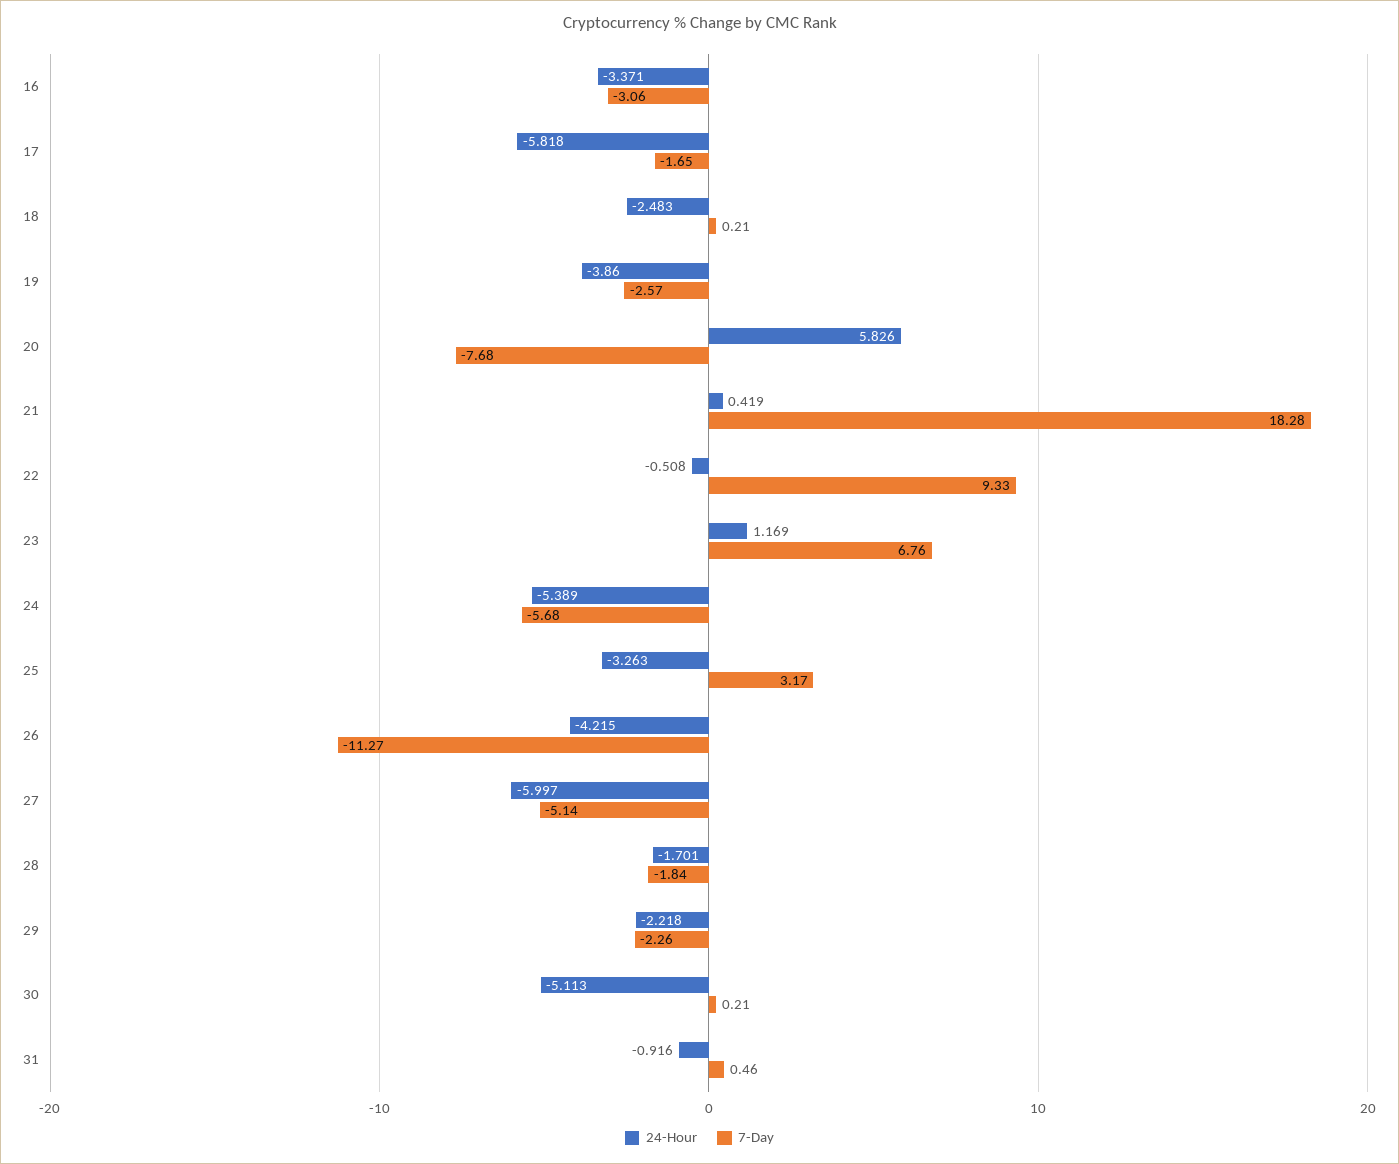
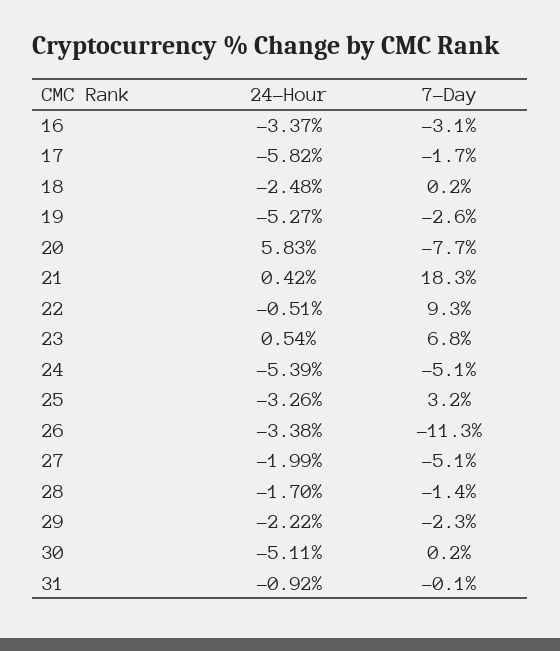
  {
    "24-Hour": {
      "16": -3.371,
      "17": -5.818,
      "18": -2.483,
-     "19": -3.86,
+     "19": -5.27,
      "20": 5.826,
      "21": 0.419,
      "22": -0.508,
-     "23": 1.169,
+     "23": 0.54,
      "24": -5.389,
      "25": -3.263,
-     "26": -4.215,
+     "26": -3.38,
-     "27": -5.997,
+     "27": -1.99,
      "28": -1.701,
      "29": -2.218,
      "30": -5.113,
      "31": -0.916
    },
    "7-Day": {
      "16": -3.06,
      "17": -1.65,
      "18": 0.21,
      "19": -2.57,
      "20": -7.68,
      "21": 18.28,
      "22": 9.33,
      "23": 6.76,
-     "24": -5.68,
+     "24": -5.1,
      "25": 3.17,
      "26": -11.27,
      "27": -5.14,
-     "28": -1.84,
+     "28": -1.4,
      "29": -2.26,
      "30": 0.21,
-     "31": 0.46
+     "31": -0.1
    }
  }

